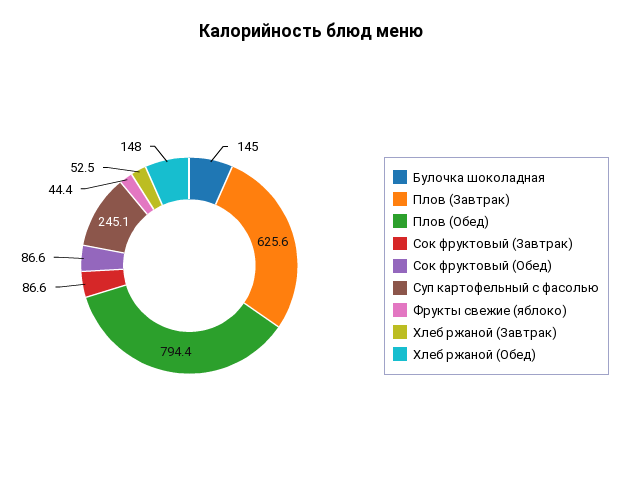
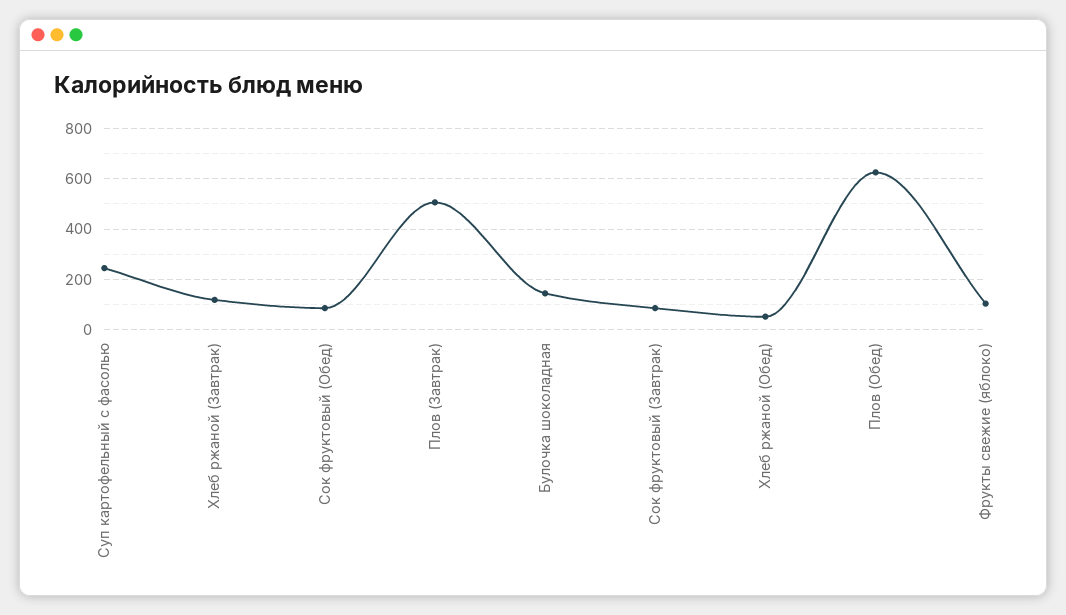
  {
    "Булочка шоколадная": 145,
-   "Плов (Завтрак)": 625.6,
+   "Плов (Завтрак)": 500,
-   "Плов (Обед)": 794.4,
+   "Плов (Обед)": 625,
    "Сок фруктовый (Завтрак)": 86.6,
    "Сок фруктовый (Обед)": 86.6,
    "Суп картофельный с фасолью": 245.1,
-   "Фрукты свежие (яблоко)": 44.4,
+   "Фрукты свежие (яблоко)": 100,
-   "Хлеб ржаной (Завтрак)": 52.5,
+   "Хлеб ржаной (Завтрак)": 125,
-   "Хлеб ржаной (Обед)": 148
+   "Хлеб ржаной (Обед)": 50
  }

